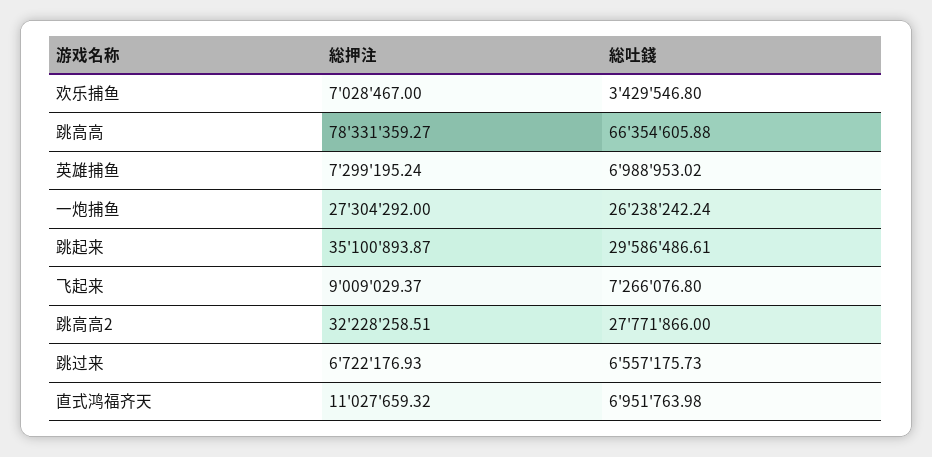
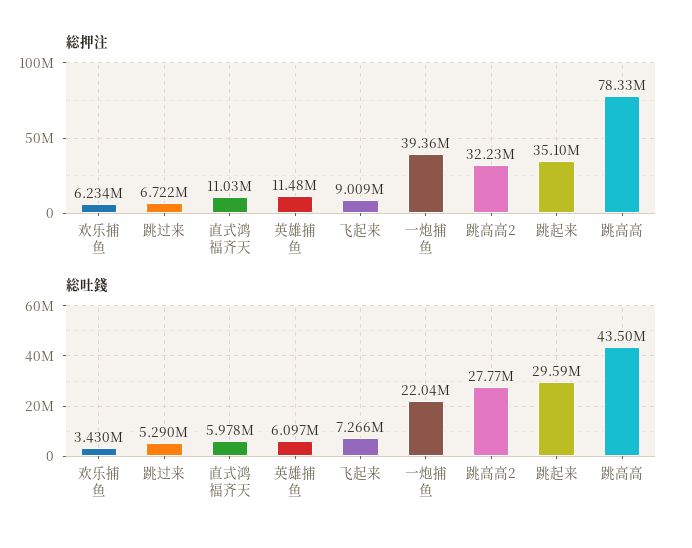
  {
    "総押注": {
-     "欢乐捕鱼": 7028467,
+     "欢乐捕鱼": 6234000,
      "跳高高": 78331359.27,
-     "英雄捕鱼": 7299195.24,
+     "英雄捕鱼": 11480000,
-     "一炮捕鱼": 27304292,
+     "一炮捕鱼": 39360000,
      "跳起来": 35100893.87,
      "飞起来": 9009029.37,
      "跳高高2": 32228258.51,
      "跳过来": 6722176.93,
      "直式鸿福齐天": 11027659.32
    },
    "総吐錢": {
      "欢乐捕鱼": 3429546.8,
-     "跳高高": 66354605.88,
+     "跳高高": 43500000,
-     "英雄捕鱼": 6988953.02,
+     "英雄捕鱼": 6097000,
-     "一炮捕鱼": 26238242.24,
+     "一炮捕鱼": 22040000,
      "跳起来": 29586486.61,
      "飞起来": 7266076.8,
      "跳高高2": 27771866,
-     "跳过来": 6557175.73,
+     "跳过来": 5290000,
-     "直式鸿福齐天": 6951763.98
+     "直式鸿福齐天": 5978000
    }
  }

